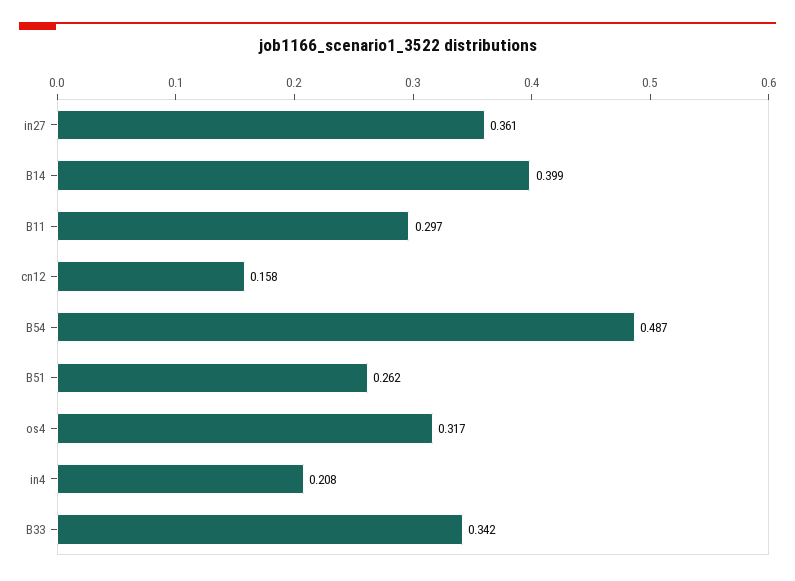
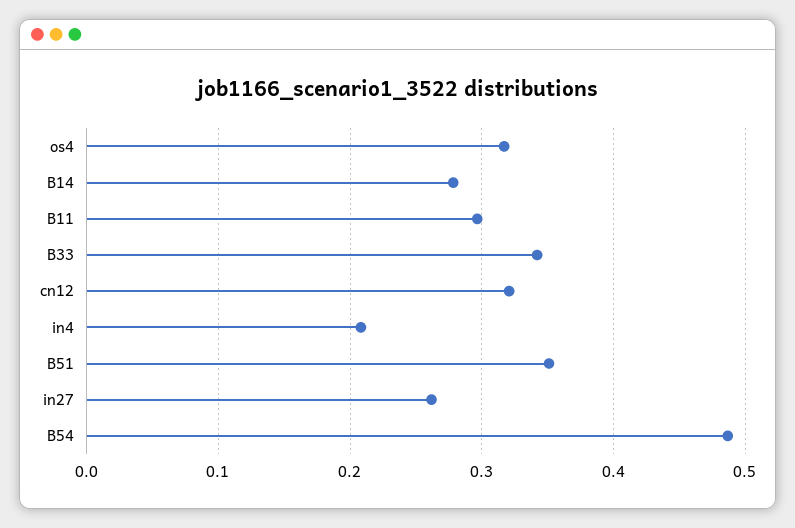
  {
-   "in27": 0.361,
+   "in27": 0.26,
-   "B14": 0.399,
+   "B14": 0.28,
    "B11": 0.297,
-   "cn12": 0.158,
+   "cn12": 0.32,
    "B54": 0.487,
-   "B51": 0.262,
+   "B51": 0.35,
    "os4": 0.317,
    "in4": 0.208,
    "B33": 0.342
  }

